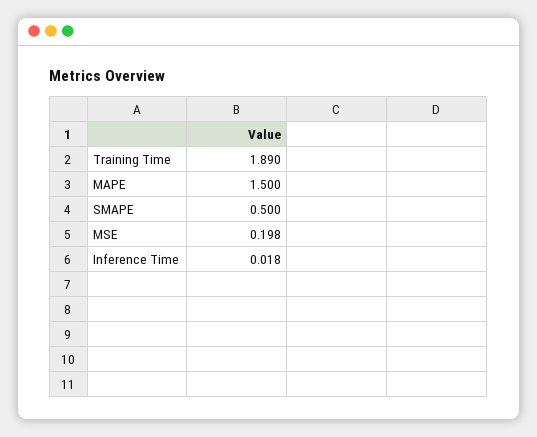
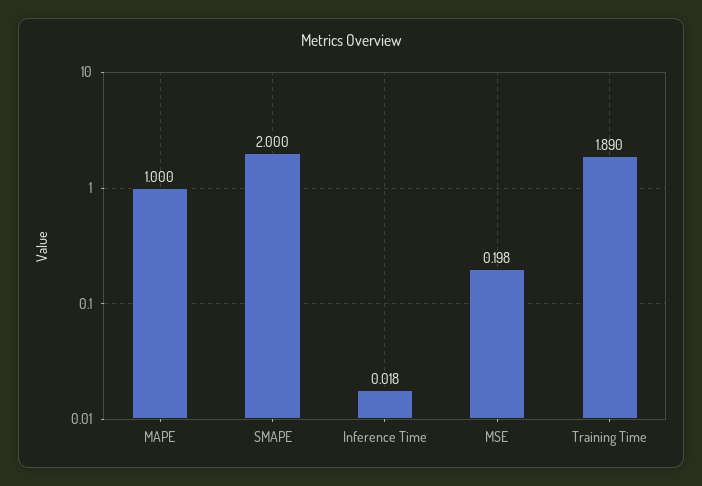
  {
    "Training Time": 1.89,
-   "MAPE": 1.5,
+   "MAPE": 1,
-   "SMAPE": 0.5,
+   "SMAPE": 2,
    "MSE": 0.198,
    "Inference Time": 0.018
  }

